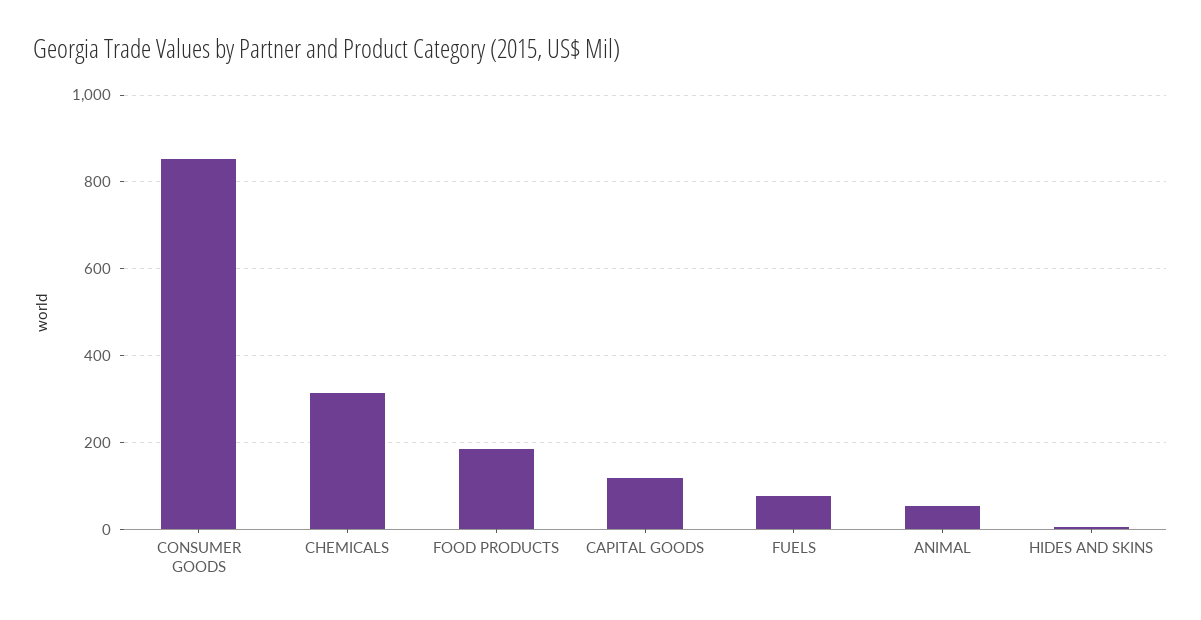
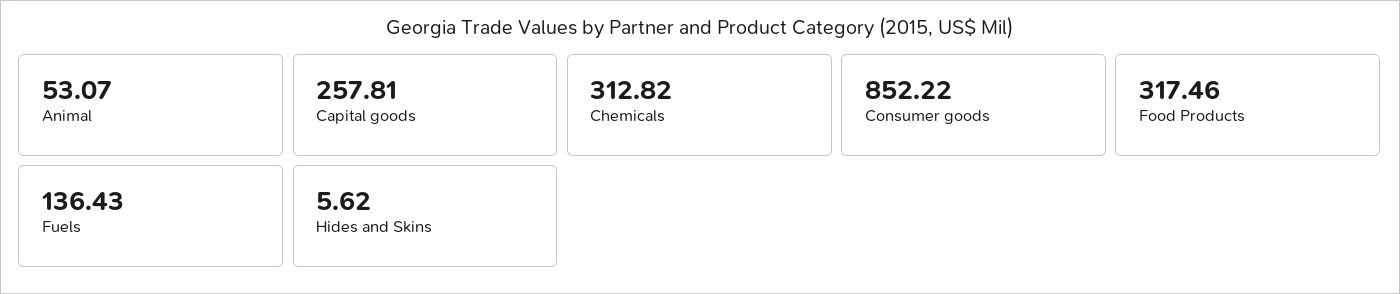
  {
    "CONSUMER GOODS": 852.22,
    "CHEMICALS": 312.82,
-   "FOOD PRODUCTS": 180,
+   "FOOD PRODUCTS": 317.46,
-   "CAPITAL GOODS": 120,
+   "CAPITAL GOODS": 257.81,
-   "FUELS": 80,
+   "FUELS": 136.43,
    "ANIMAL": 53.07,
    "HIDES AND SKINS": 5.62
  }

